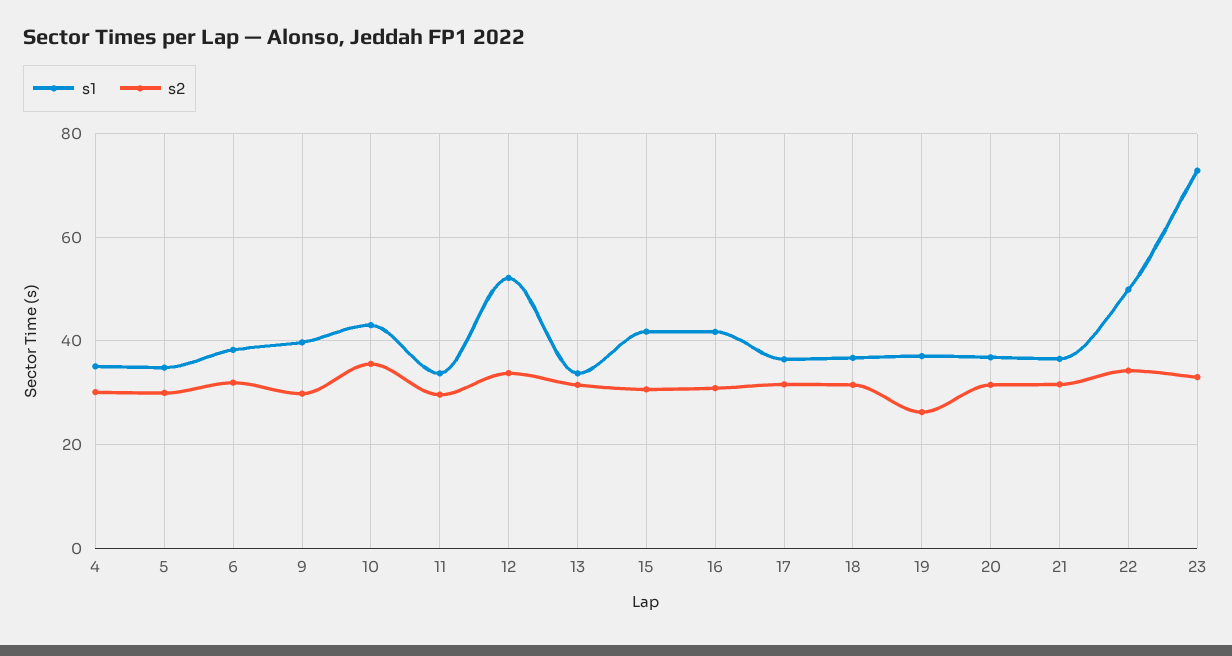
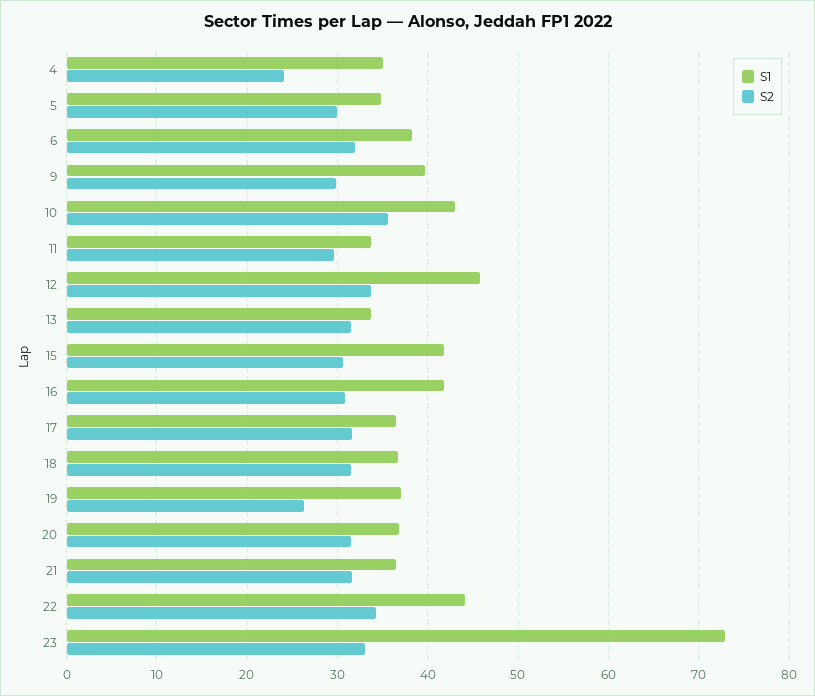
  {
    "s1": {
      "4": 35,
      "5": 35,
      "6": 38,
      "9": 40,
      "10": 43,
      "11": 34,
-     "12": 52,
+     "12": 46,
      "13": 34,
      "15": 42,
      "16": 42,
      "17": 36,
      "18": 37,
      "19": 37,
      "20": 37,
      "21": 37,
-     "22": 50,
+     "22": 44,
      "23": 73
    },
    "s2": {
-     "4": 30,
+     "4": 24,
      "5": 30,
      "6": 32,
      "9": 30,
      "10": 36,
      "11": 30,
      "12": 34,
      "13": 32,
      "15": 31,
      "16": 31,
      "17": 32,
      "18": 32,
      "19": 26,
      "20": 32,
      "21": 32,
      "22": 34,
      "23": 33
    }
  }

